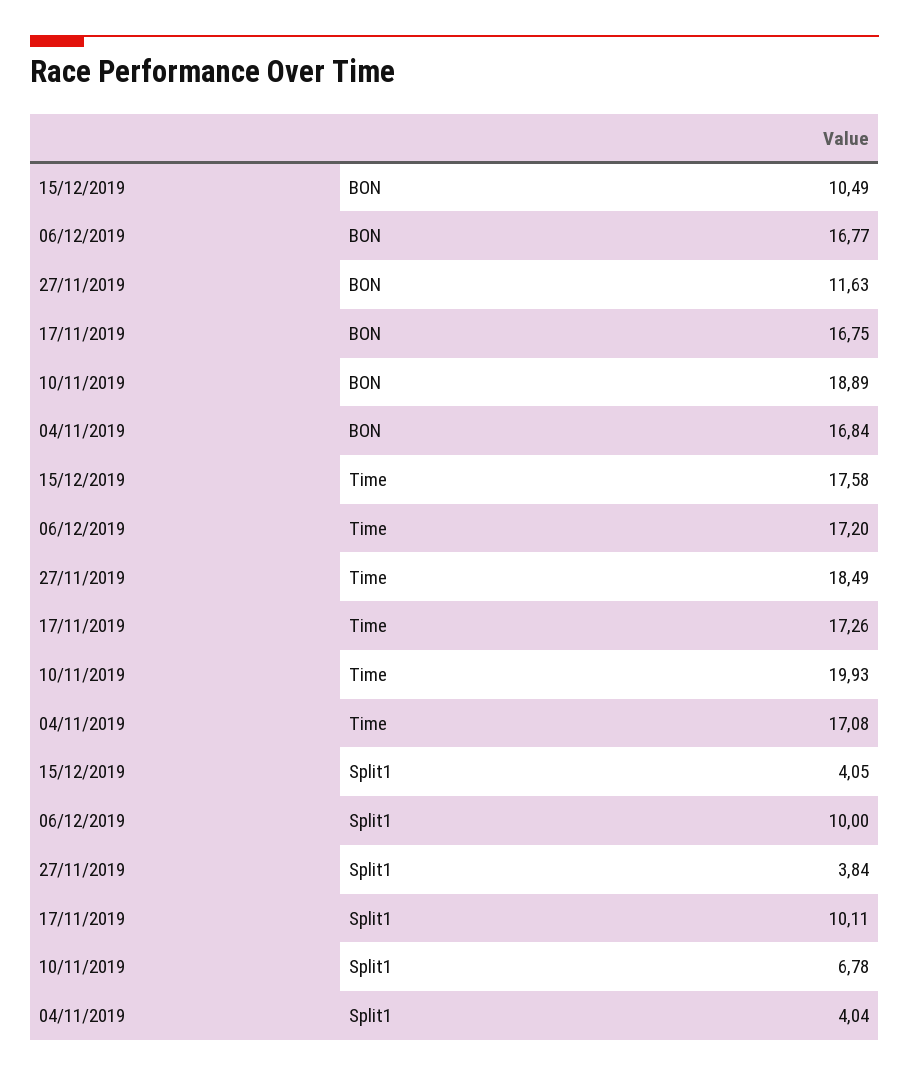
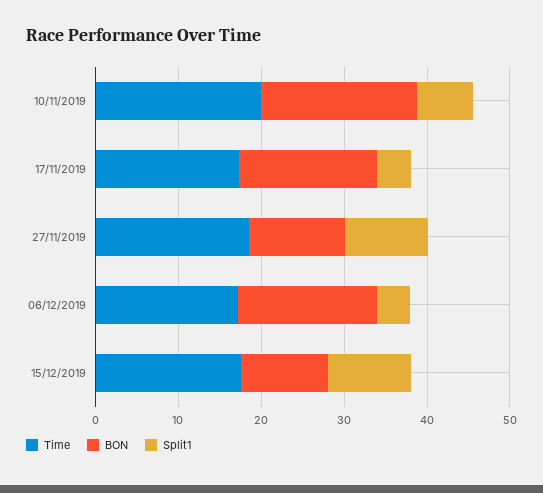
  {
    "BON": {
      "15/12/2019": 10.49,
      "06/12/2019": 16.77,
      "27/11/2019": 11.63,
      "17/11/2019": 16.75,
-     "10/11/2019": 18.89,
+     "10/11/2019": 18.89
-     "04/11/2019": 16.84
    },
    "Time": {
      "15/12/2019": 17.58,
      "06/12/2019": 17.2,
      "27/11/2019": 18.49,
      "17/11/2019": 17.26,
-     "10/11/2019": 19.93,
+     "10/11/2019": 19.93
-     "04/11/2019": 17.08
    },
    "Split1": {
-     "15/12/2019": 4.05,
+     "15/12/2019": 10,
-     "06/12/2019": 10,
+     "06/12/2019": 4,
-     "27/11/2019": 3.84,
+     "27/11/2019": 10,
-     "17/11/2019": 10.11,
+     "17/11/2019": 4,
-     "10/11/2019": 6.78,
+     "10/11/2019": 6.78
-     "04/11/2019": 4.04
    }
  }

